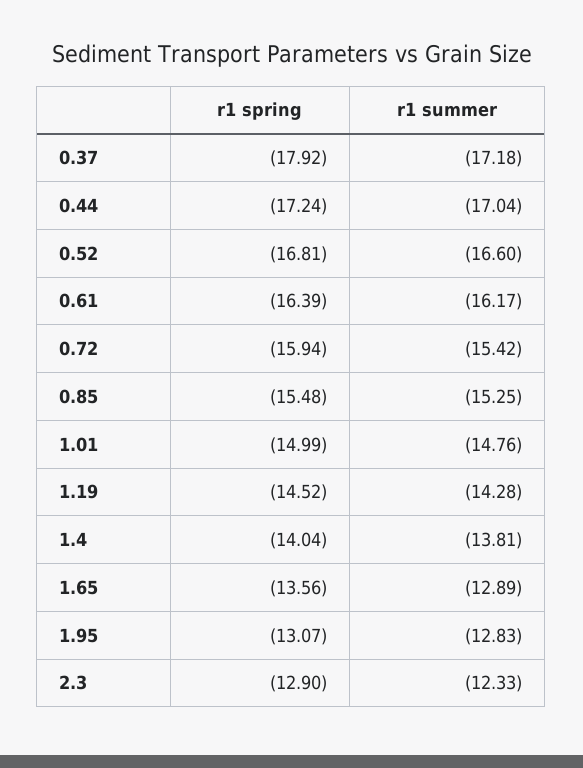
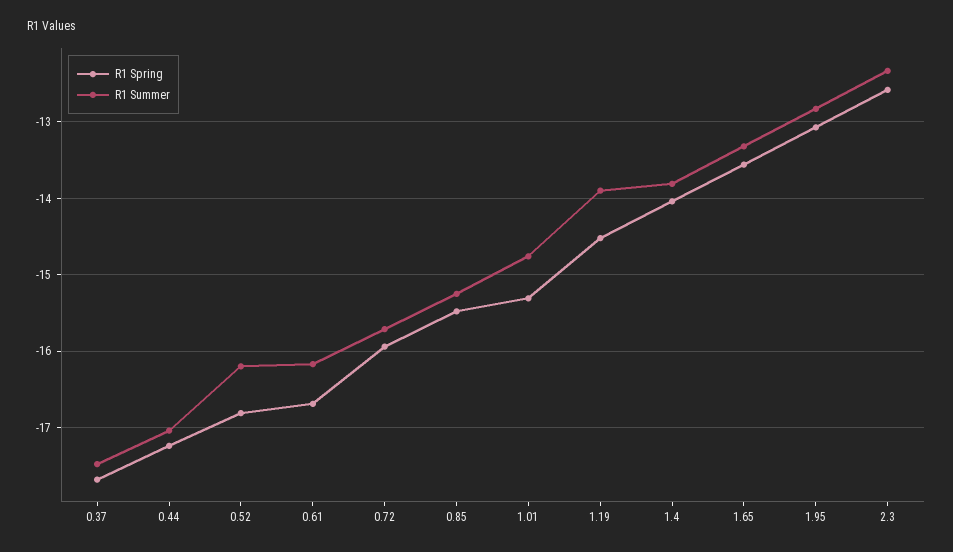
  {
    "r1 spring": {
-     "0.37": -17.92,
+     "0.37": -17.7,
      "0.44": -17.24,
      "0.52": -16.81,
-     "0.61": -16.39,
+     "0.61": -16.7,
      "0.72": -15.94,
      "0.85": -15.48,
-     "1.01": -14.99,
+     "1.01": -15.3,
      "1.19": -14.52,
      "1.4": -14.04,
      "1.65": -13.56,
      "1.95": -13.07,
-     "2.3": -12.9
+     "2.3": -12.6
    },
    "r1 summer": {
-     "0.37": -17.18,
+     "0.37": -17.5,
      "0.44": -17.04,
-     "0.52": -16.6,
+     "0.52": -16.2,
      "0.61": -16.17,
-     "0.72": -15.42,
+     "0.72": -15.7,
      "0.85": -15.25,
      "1.01": -14.76,
-     "1.19": -14.28,
+     "1.19": -13.9,
      "1.4": -13.81,
-     "1.65": -12.89,
+     "1.65": -13.3,
      "1.95": -12.83,
      "2.3": -12.33
    }
  }

